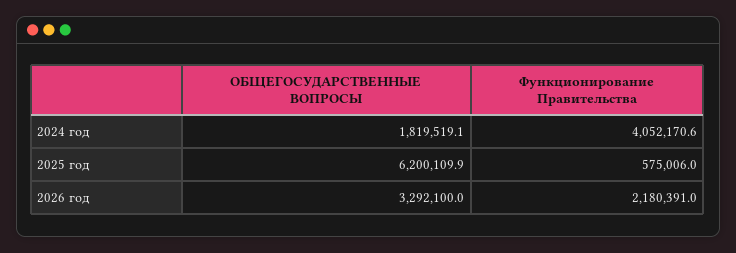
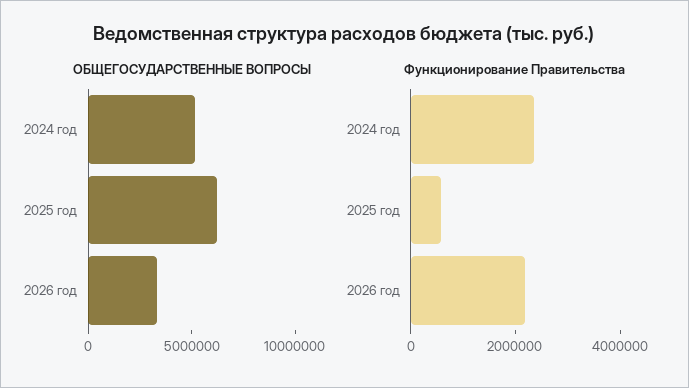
  {
    "ОБЩЕГОСУДАРСТВЕННЫЕ ВОПРОСЫ": {
-     "2024 год": 1819519.1,
+     "2024 год": 5000000,
      "2025 год": 6200109.9,
      "2026 год": 3292100
    },
    "Функционирование Правительства": {
-     "2024 год": 4052170.6,
+     "2024 год": 2500000,
      "2025 год": 575006,
      "2026 год": 2180391
    }
  }

